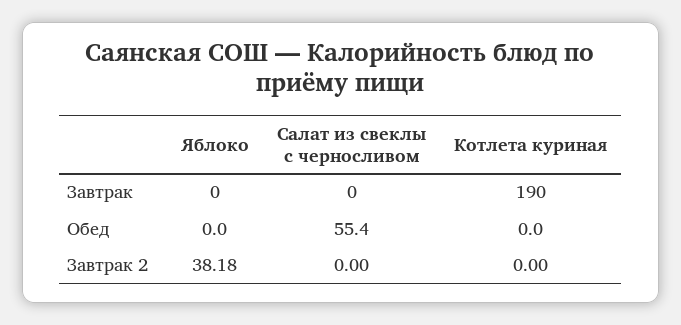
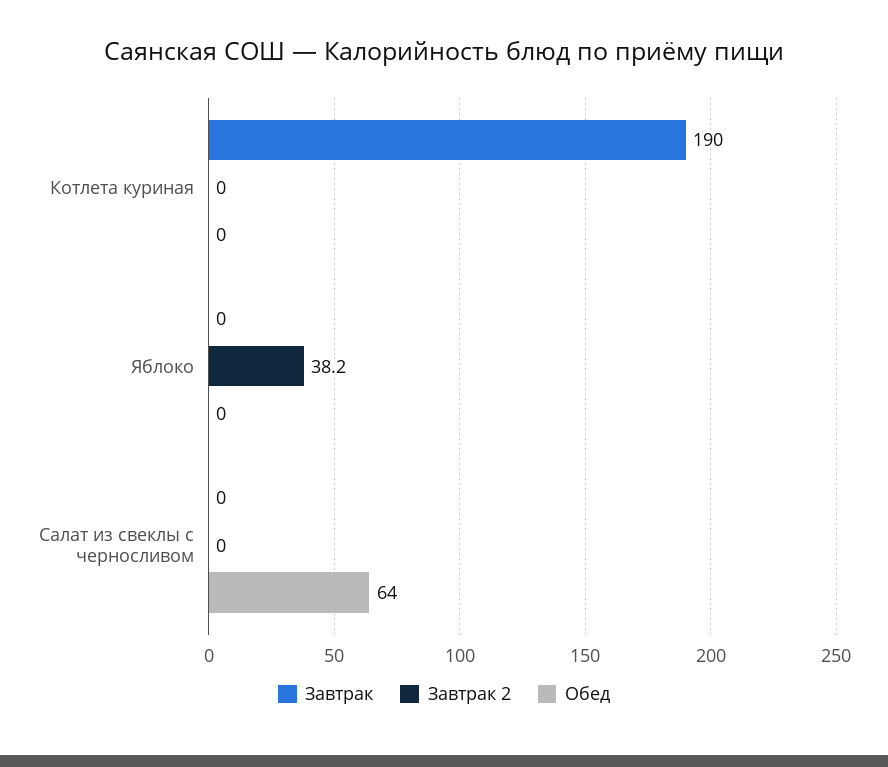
  {
    "Завтрак": {
      "Яблоко": 0,
      "Салат из свеклы с черносливом": 0,
      "Котлета куриная": 190
    },
    "Обед": {
      "Яблоко": 0,
-     "Салат из свеклы с черносливом": 55.4,
+     "Салат из свеклы с черносливом": 64,
      "Котлета куриная": 0
    },
    "Завтрак 2": {
      "Яблоко": 38.18,
      "Салат из свеклы с черносливом": 0,
      "Котлета куриная": 0
    }
  }

